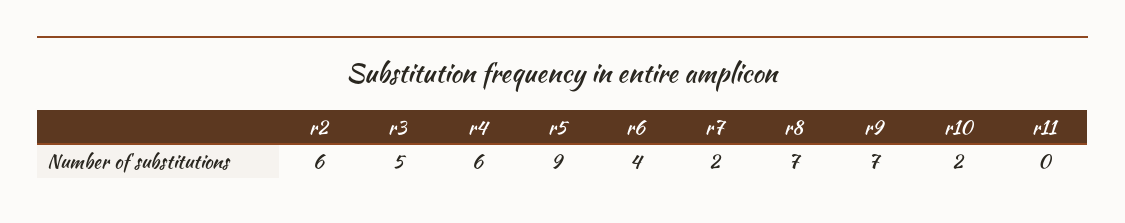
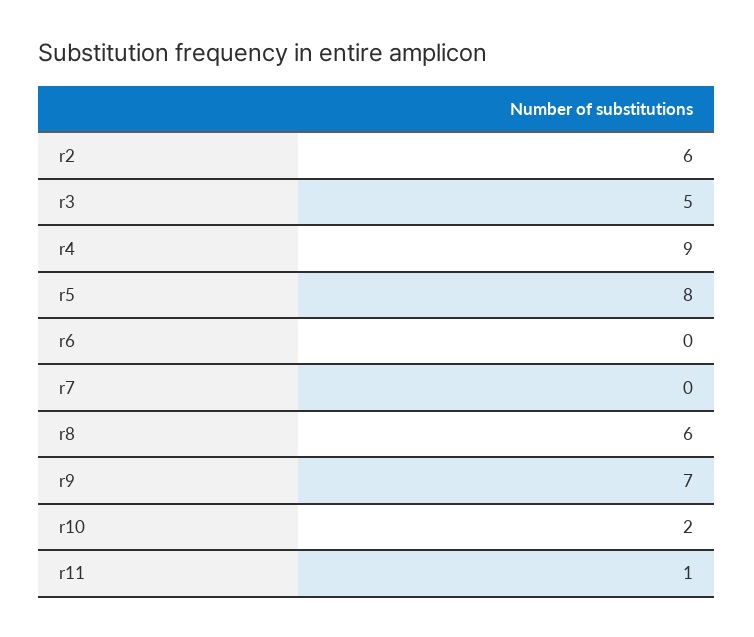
  {
    "r2": 6,
    "r3": 5,
-   "r4": 6,
+   "r4": 9,
-   "r5": 9,
+   "r5": 8,
-   "r6": 4,
+   "r6": 0,
-   "r7": 2,
+   "r7": 0,
-   "r8": 7,
+   "r8": 6,
    "r9": 7,
    "r10": 2,
-   "r11": 0
+   "r11": 1
  }

